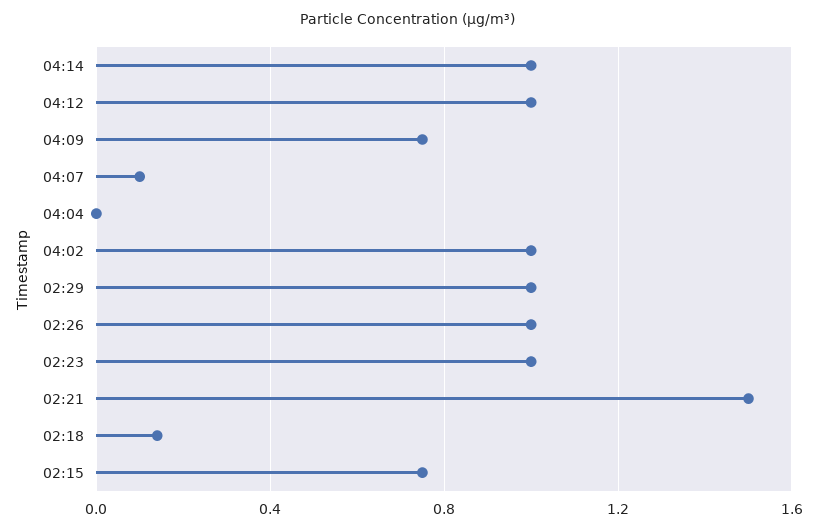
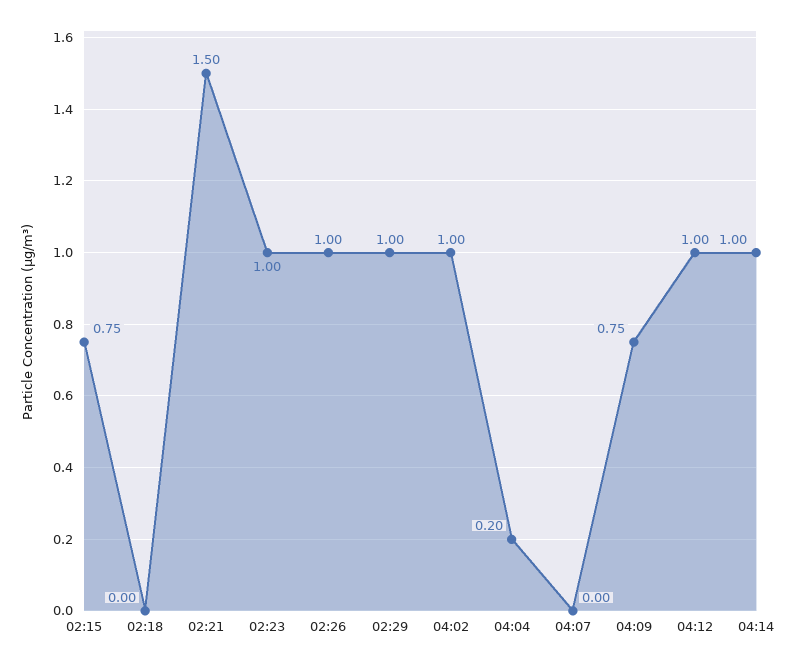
  {
    "04:14": 1,
    "04:12": 1,
    "04:09": 0.75,
-   "04:07": 0.1,
+   "04:07": 0,
-   "04:04": 0,
+   "04:04": 0.2,
    "04:02": 1,
    "02:29": 1,
    "02:26": 1,
    "02:23": 1,
    "02:21": 1.5,
-   "02:18": 0.15,
+   "02:18": 0,
    "02:15": 0.75
  }

